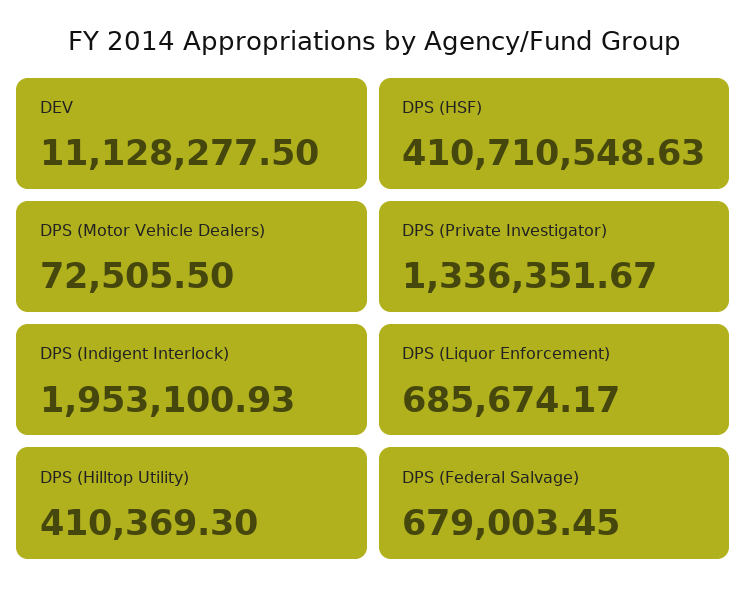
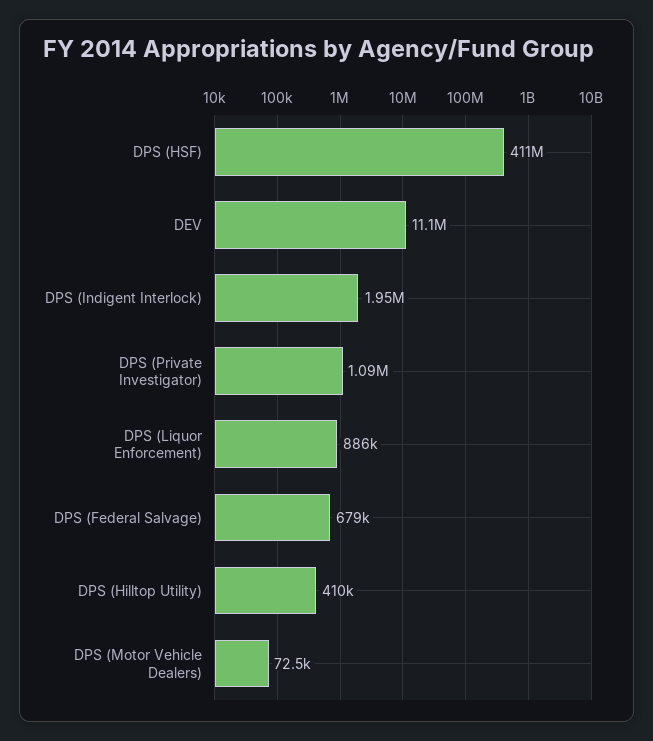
  {
    "DEV": 11128277.5,
    "DPS (HSF)": 410710548.63,
    "DPS (Motor Vehicle Dealers)": 72505.5,
-   "DPS (Private Investigator)": 1336351.67,
+   "DPS (Private Investigator)": 1090000,
    "DPS (Indigent Interlock)": 1953100.93,
-   "DPS (Liquor Enforcement)": 685674.17,
+   "DPS (Liquor Enforcement)": 886000,
    "DPS (Hilltop Utility)": 410369.3,
    "DPS (Federal Salvage)": 679003.45
  }

